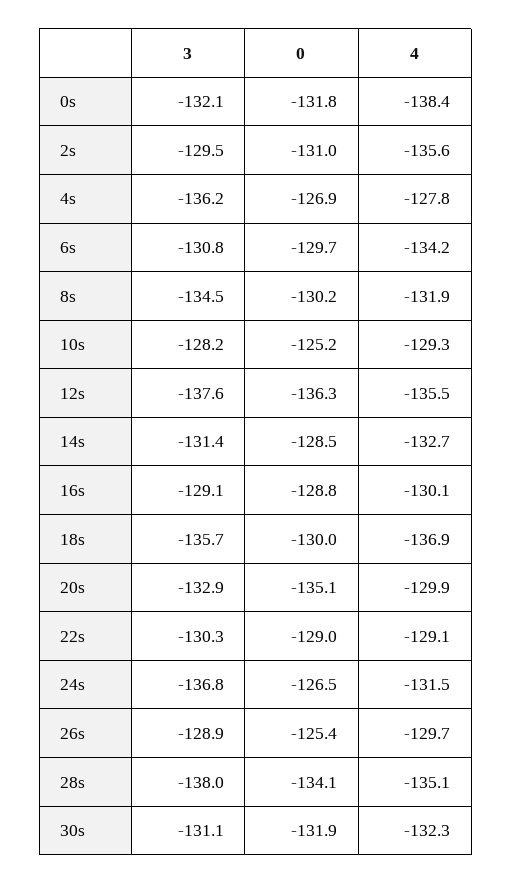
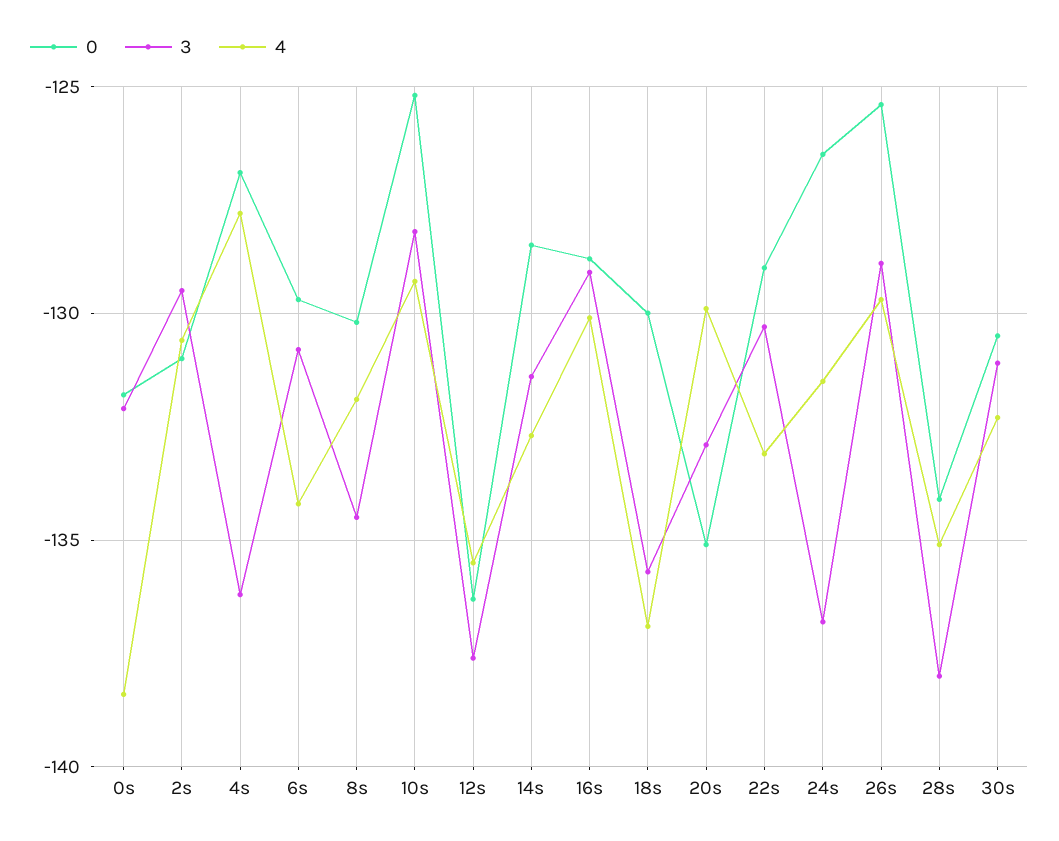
  {
    "3": {
      "0s": -132.1,
      "2s": -129.5,
      "4s": -136.2,
      "6s": -130.8,
      "8s": -134.5,
      "10s": -128.2,
      "12s": -137.6,
      "14s": -131.4,
      "16s": -129.1,
      "18s": -135.7,
      "20s": -132.9,
      "22s": -130.3,
      "24s": -136.8,
      "26s": -128.9,
      "28s": -138,
      "30s": -131.1
    },
    "0": {
      "0s": -131.8,
      "2s": -131,
      "4s": -126.9,
      "6s": -129.7,
      "8s": -130.2,
      "10s": -125.2,
      "12s": -136.3,
      "14s": -128.5,
      "16s": -128.8,
      "18s": -130,
      "20s": -135.1,
      "22s": -129,
      "24s": -126.5,
      "26s": -125.4,
      "28s": -134.1,
-     "30s": -131.9
+     "30s": -130.5
    },
    "4": {
      "0s": -138.4,
-     "2s": -135.6,
+     "2s": -130.5,
      "4s": -127.8,
      "6s": -134.2,
      "8s": -131.9,
      "10s": -129.3,
      "12s": -135.5,
      "14s": -132.7,
      "16s": -130.1,
      "18s": -136.9,
      "20s": -129.9,
-     "22s": -129.1,
+     "22s": -133,
      "24s": -131.5,
      "26s": -129.7,
      "28s": -135.1,
      "30s": -132.3
    }
  }

